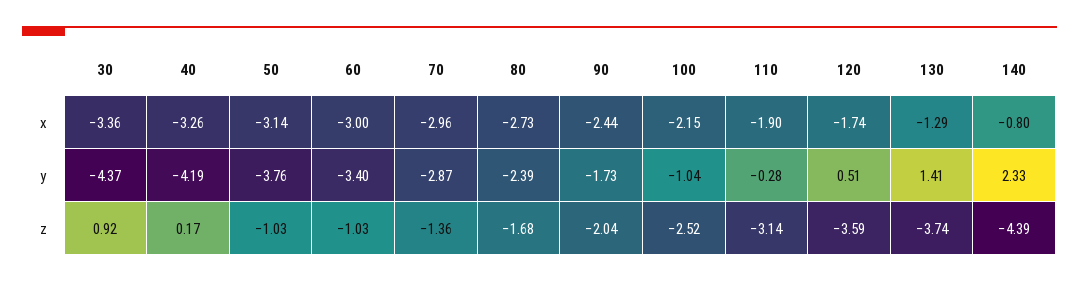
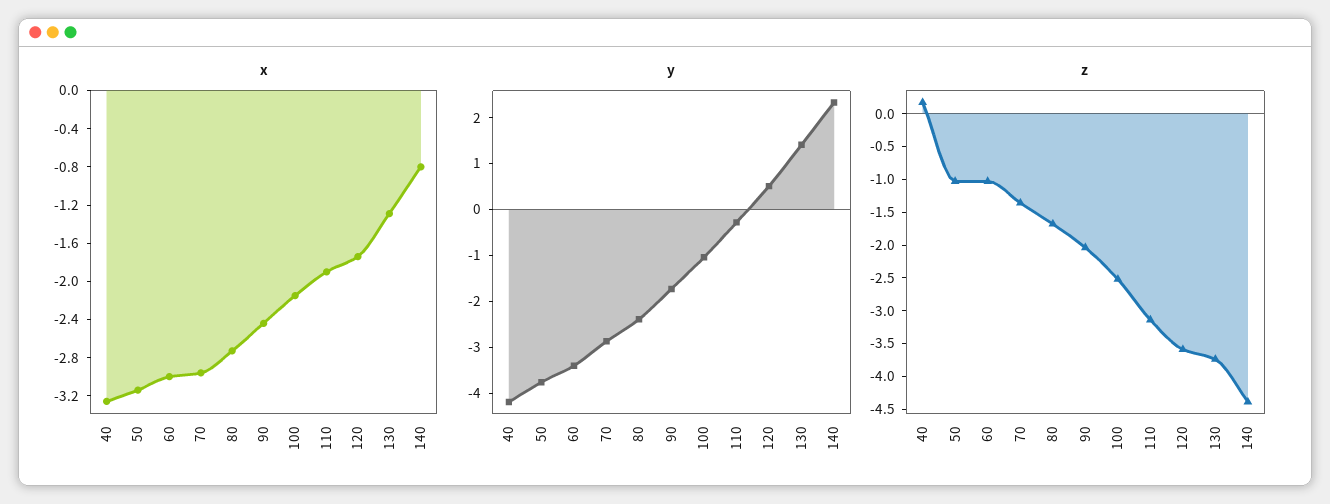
  {
    "x": {
-     "30": -3.36,
      "40": -3.26,
      "50": -3.14,
      "60": -3,
      "70": -2.96,
      "80": -2.73,
      "90": -2.44,
      "100": -2.15,
      "110": -1.9,
      "120": -1.74,
      "130": -1.29,
      "140": -0.8
    },
    "y": {
-     "30": -4.37,
      "40": -4.19,
      "50": -3.76,
      "60": -3.4,
      "70": -2.87,
      "80": -2.39,
      "90": -1.73,
      "100": -1.04,
      "110": -0.28,
      "120": 0.51,
      "130": 1.41,
      "140": 2.33
    },
    "z": {
-     "30": 0.92,
      "40": 0.17,
      "50": -1.03,
      "60": -1.03,
      "70": -1.36,
      "80": -1.68,
      "90": -2.04,
      "100": -2.52,
      "110": -3.14,
      "120": -3.59,
      "130": -3.74,
      "140": -4.39
    }
  }

